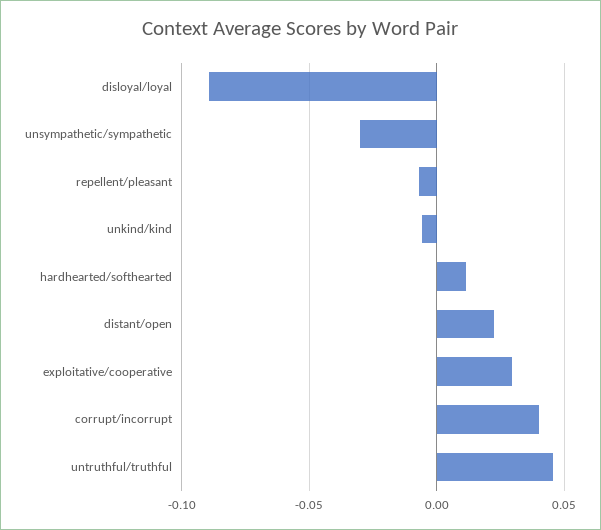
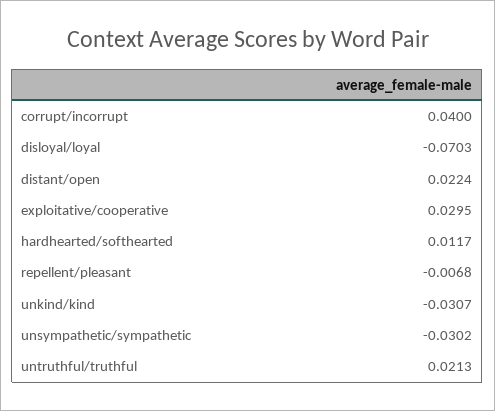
  {
-   "disloyal/loyal": -0.09,
+   "disloyal/loyal": -0.0703,
    "unsympathetic/sympathetic": -0.0302,
    "repellent/pleasant": -0.0068,
-   "unkind/kind": -0.005,
+   "unkind/kind": -0.0307,
    "hardhearted/softhearted": 0.0117,
    "distant/open": 0.0224,
    "exploitative/cooperative": 0.0295,
    "corrupt/incorrupt": 0.04,
-   "untruthful/truthful": 0.045
+   "untruthful/truthful": 0.0213
  }

